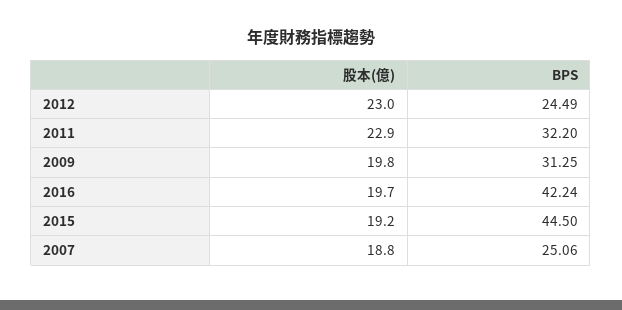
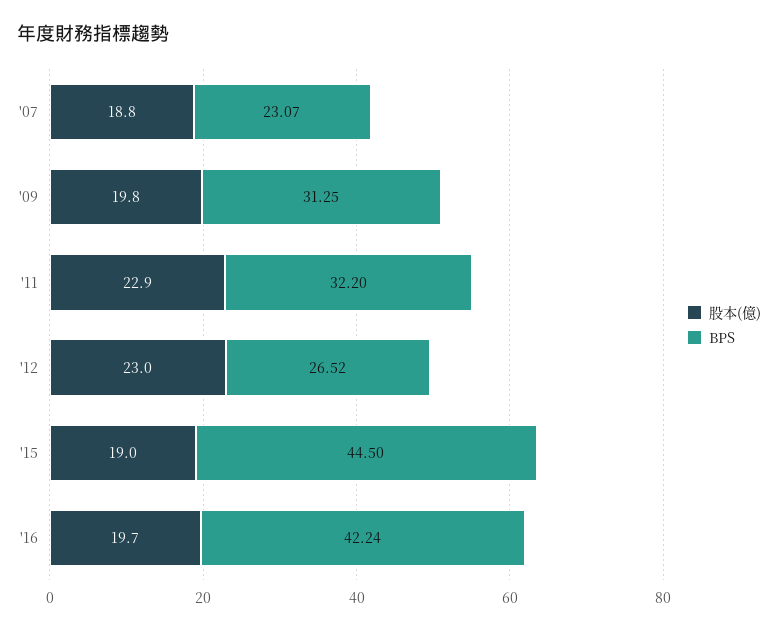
  {
    "股本(億)": {
      "2012": 23,
      "2011": 22.9,
      "2009": 19.8,
      "2016": 19.7,
-     "2015": 19.2,
+     "2015": 19,
      "2007": 18.8
    },
    "BPS": {
-     "2012": 24.49,
+     "2012": 26.52,
      "2011": 32.2,
      "2009": 31.25,
      "2016": 42.24,
      "2015": 44.5,
-     "2007": 25.06
+     "2007": 23.07
    }
  }

